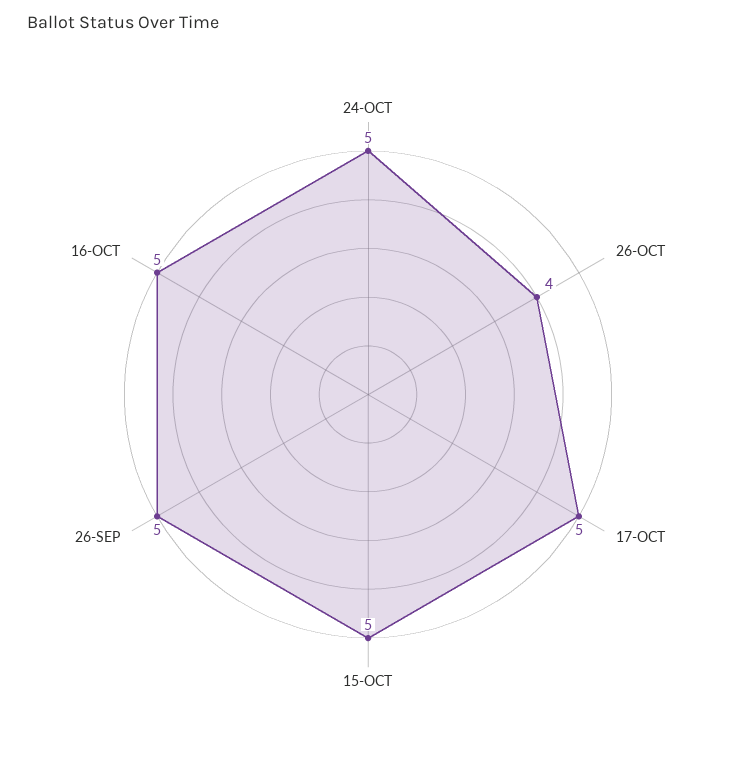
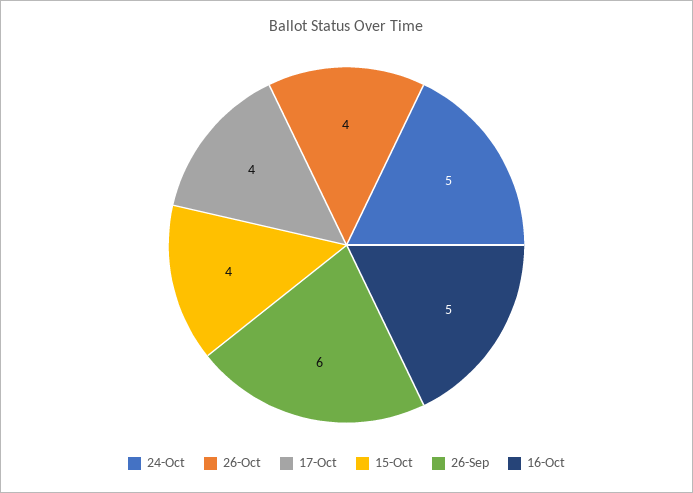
  {
    "24-OCT": 5,
    "26-OCT": 4,
-   "17-OCT": 5,
+   "17-OCT": 4,
-   "15-OCT": 5,
+   "15-OCT": 4,
-   "26-SEP": 5,
+   "26-SEP": 6,
    "16-OCT": 5
  }

